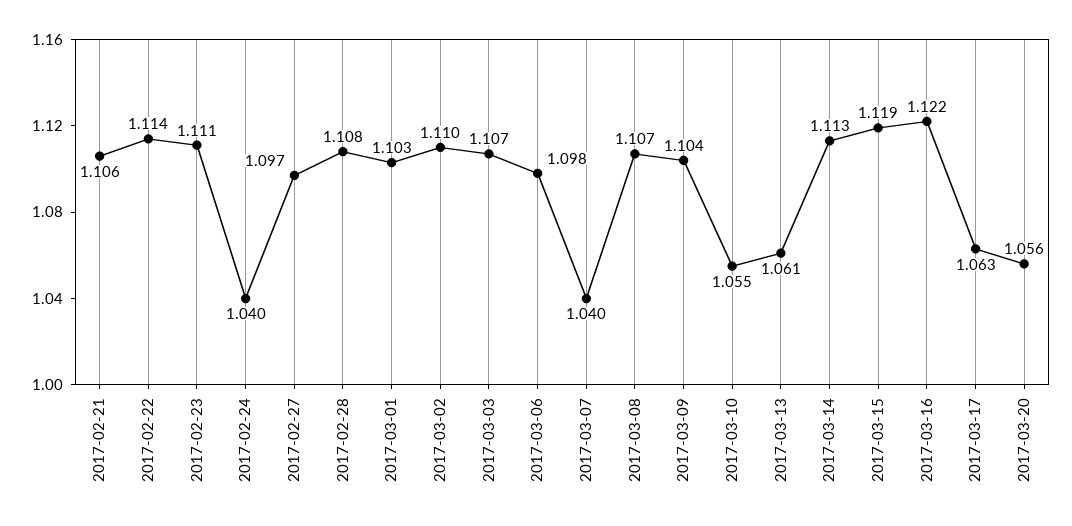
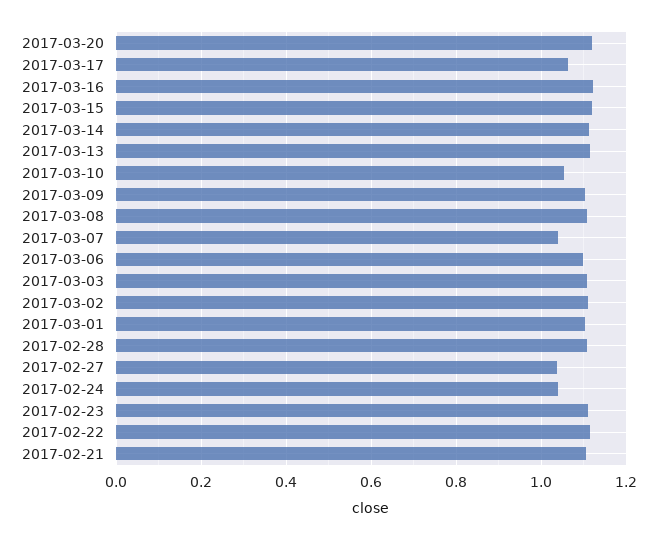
  {
    "2017-02-21": 1.106,
    "2017-02-22": 1.114,
    "2017-02-23": 1.111,
    "2017-02-24": 1.04,
-   "2017-02-27": 1.097,
+   "2017-02-27": 1.04,
    "2017-02-28": 1.108,
    "2017-03-01": 1.103,
    "2017-03-02": 1.11,
    "2017-03-03": 1.107,
    "2017-03-06": 1.098,
    "2017-03-07": 1.04,
    "2017-03-08": 1.107,
    "2017-03-09": 1.104,
    "2017-03-10": 1.055,
-   "2017-03-13": 1.061,
+   "2017-03-13": 1.12,
    "2017-03-14": 1.113,
    "2017-03-15": 1.119,
    "2017-03-16": 1.122,
    "2017-03-17": 1.063,
-   "2017-03-20": 1.056
+   "2017-03-20": 1.12
  }

